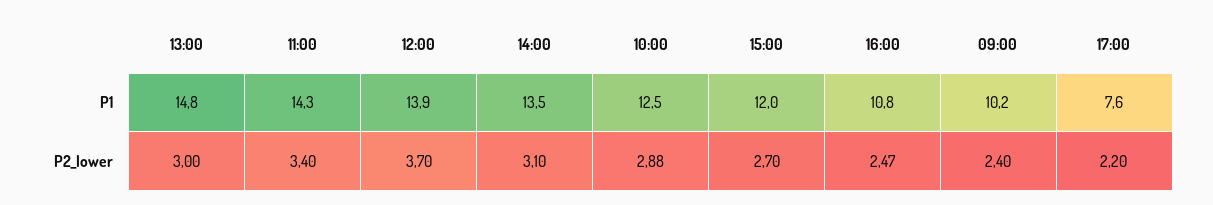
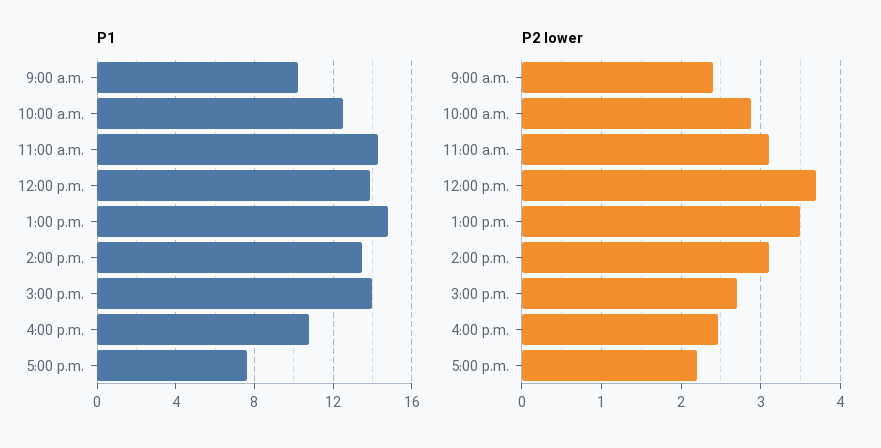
  {
    "P1": {
      "13:00": 14.8,
      "11:00": 14.3,
      "12:00": 13.9,
      "14:00": 13.5,
      "10:00": 12.5,
-     "15:00": 12,
+     "15:00": 14,
      "16:00": 10.8,
      "09:00": 10.2,
      "17:00": 7.6
    },
    "P2_lower": {
-     "13:00": 3,
+     "13:00": 3.5,
-     "11:00": 3.4,
+     "11:00": 3.1,
      "12:00": 3.7,
      "14:00": 3.1,
      "10:00": 2.88,
      "15:00": 2.7,
      "16:00": 2.47,
      "09:00": 2.4,
      "17:00": 2.2
    }
  }

